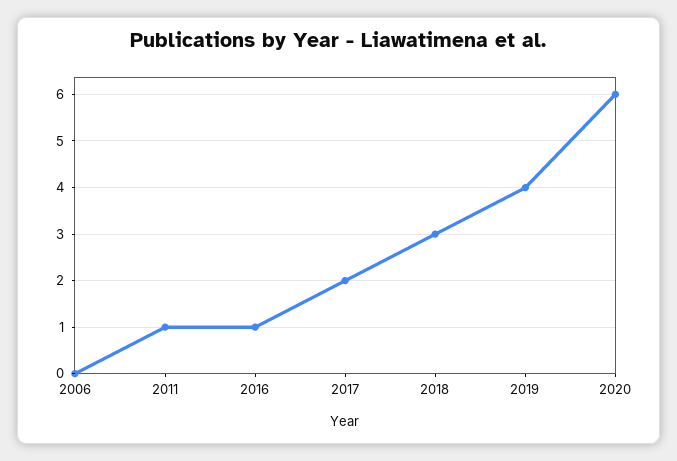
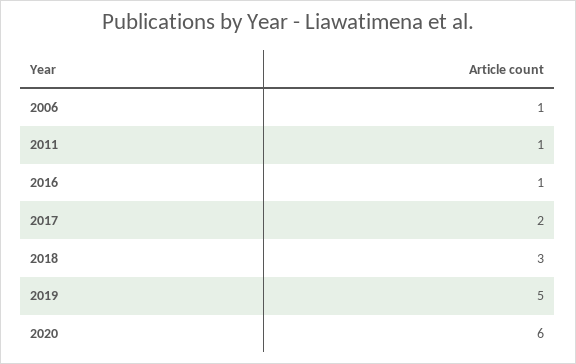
  {
-   "2006": 0,
+   "2006": 1,
    "2011": 1,
    "2016": 1,
    "2017": 2,
    "2018": 3,
-   "2019": 4,
+   "2019": 5,
    "2020": 6
  }

